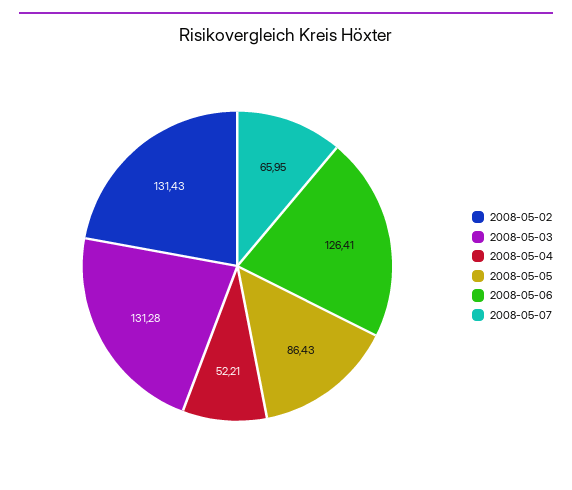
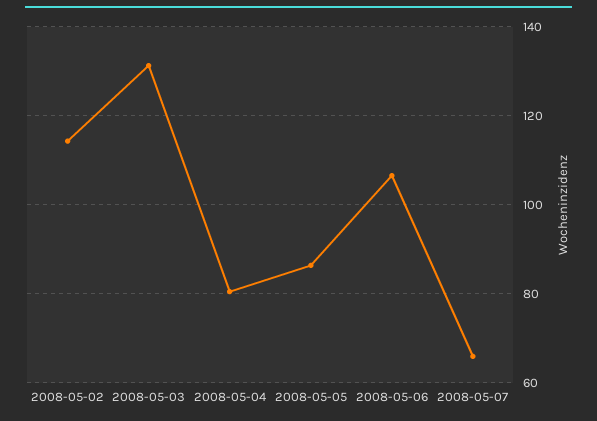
  {
-   "2008-05-02": 131.43,
+   "2008-05-02": 114,
    "2008-05-03": 131.28,
-   "2008-05-04": 52.21,
+   "2008-05-04": 80,
    "2008-05-05": 86.43,
-   "2008-05-06": 126.41,
+   "2008-05-06": 106,
    "2008-05-07": 65.95
  }

